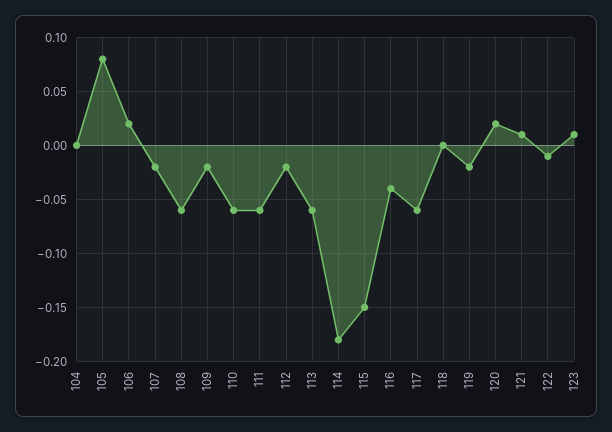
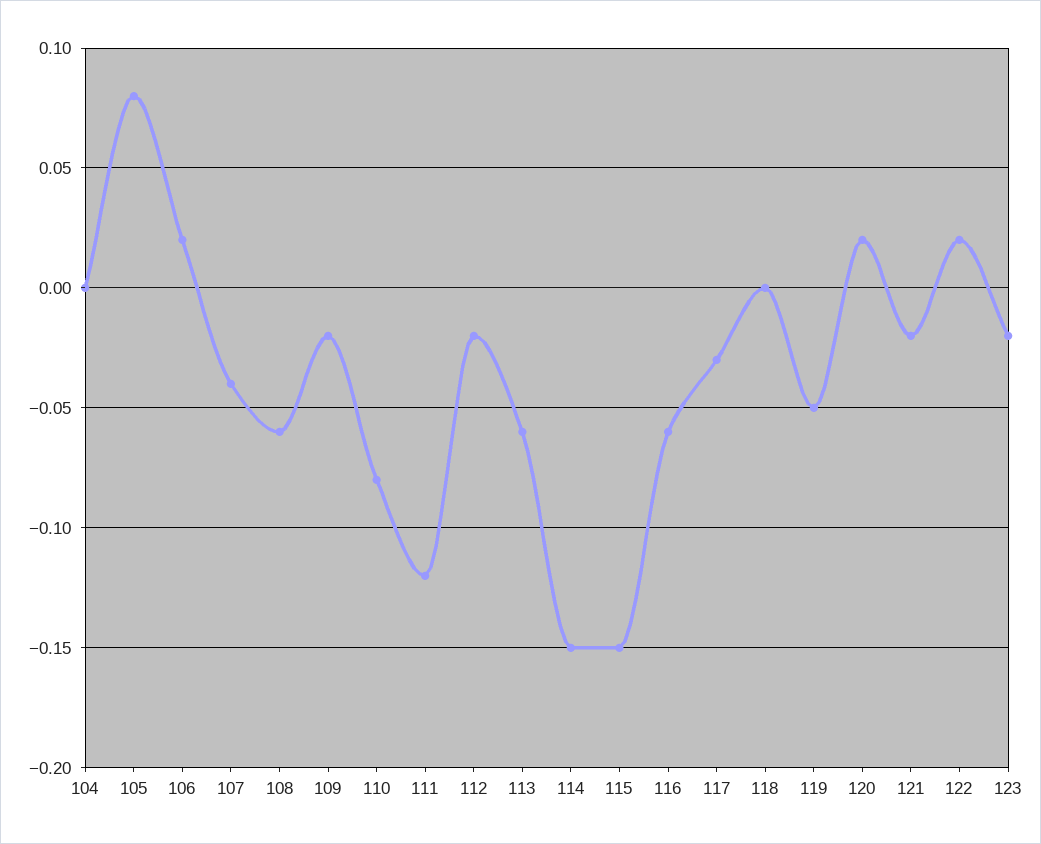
  {
    "104": 0,
    "105": 0.08,
    "106": 0.02,
-   "107": -0.02,
+   "107": -0.04,
    "108": -0.06,
    "109": -0.02,
-   "110": -0.06,
+   "110": -0.08,
-   "111": -0.06,
+   "111": -0.12,
    "112": -0.02,
    "113": -0.06,
-   "114": -0.18,
+   "114": -0.15,
    "115": -0.15,
-   "116": -0.04,
+   "116": -0.06,
-   "117": -0.06,
+   "117": -0.03,
    "118": 0,
-   "119": -0.02,
+   "119": -0.05,
    "120": 0.02,
-   "121": 0.01,
+   "121": -0.02,
-   "122": -0.01,
+   "122": 0.02,
-   "123": 0.01
+   "123": -0.02
  }

